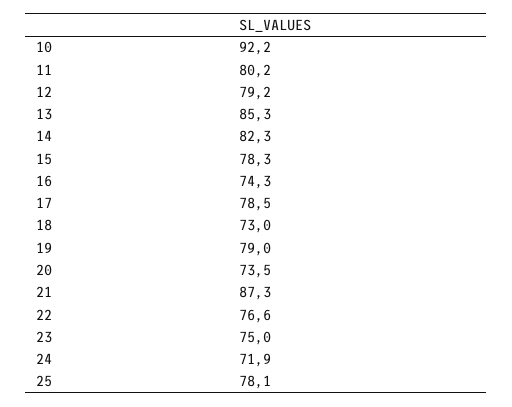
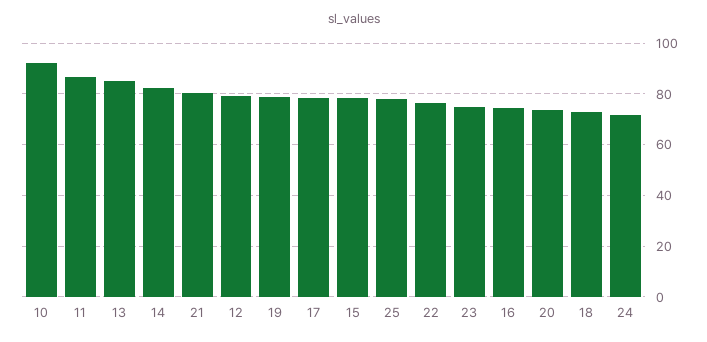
  {
    "10": 92.2,
-   "11": 80.2,
+   "11": 87.5,
    "12": 79.2,
    "13": 85.3,
    "14": 82.3,
    "15": 78.3,
    "16": 74.3,
    "17": 78.5,
    "18": 73,
    "19": 79,
    "20": 73.5,
-   "21": 87.3,
+   "21": 80,
    "22": 76.6,
    "23": 75,
    "24": 71.9,
    "25": 78.1
  }

